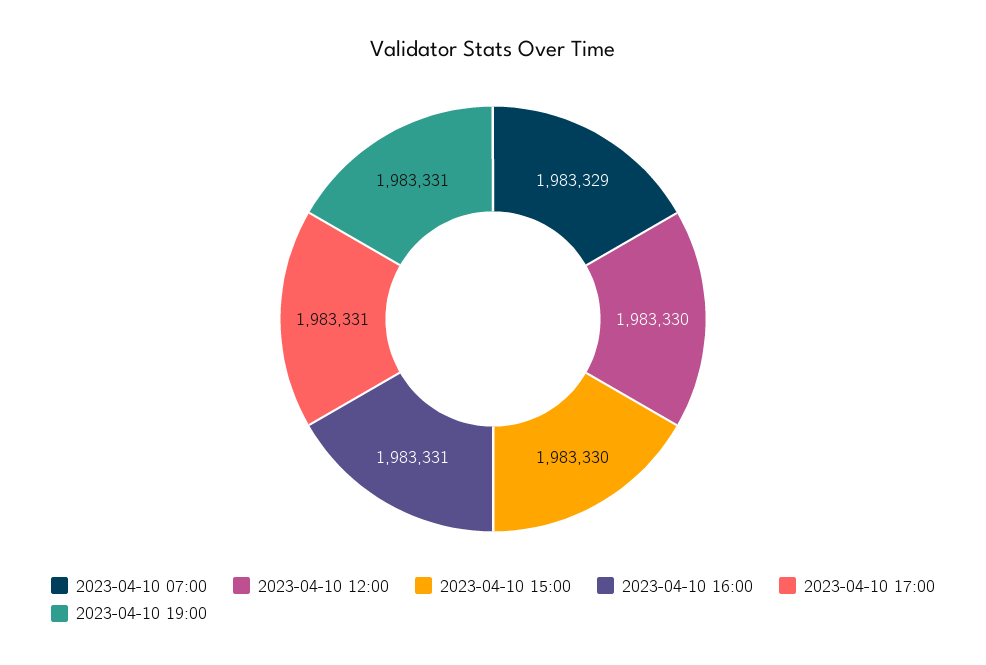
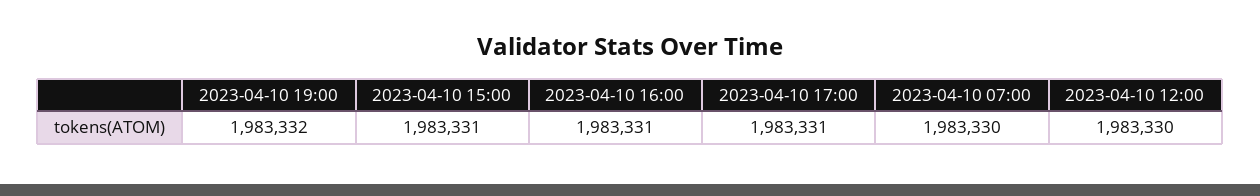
  {
-   "2023-04-10 07:00": 1983329,
+   "2023-04-10 07:00": 1983330,
    "2023-04-10 12:00": 1983330,
-   "2023-04-10 15:00": 1983330,
+   "2023-04-10 15:00": 1983331,
    "2023-04-10 16:00": 1983331,
    "2023-04-10 17:00": 1983331,
-   "2023-04-10 19:00": 1983331
+   "2023-04-10 19:00": 1983332
  }

